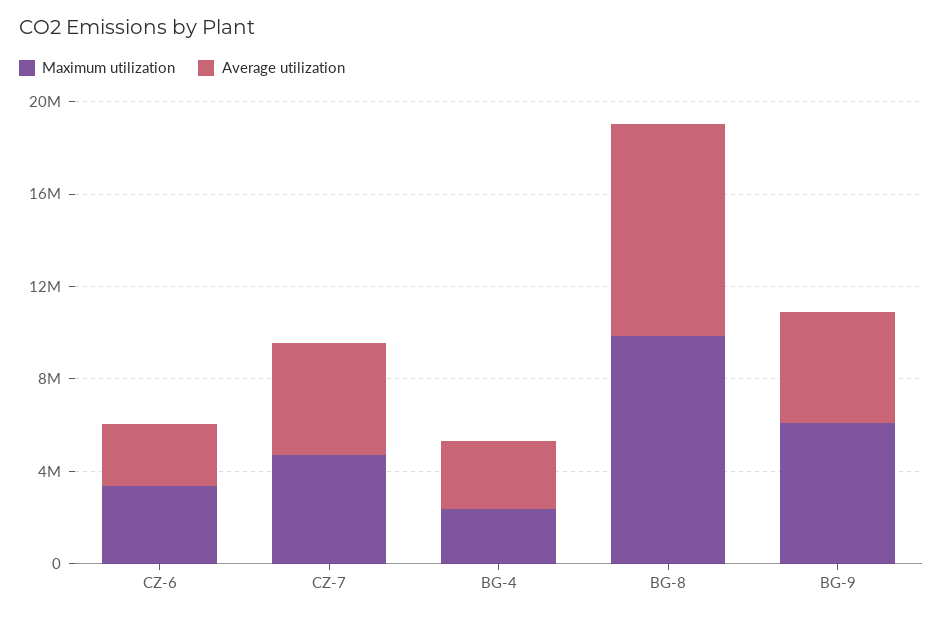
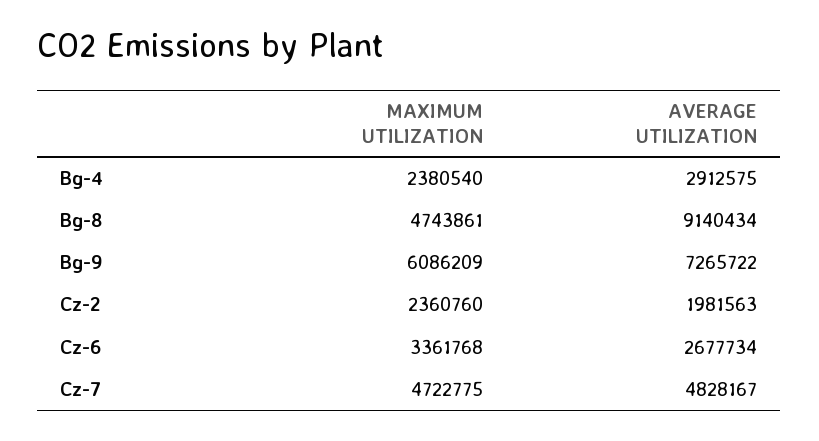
  {
    "Maximum utilization": {
      "CZ-6": 3361768,
      "CZ-7": 4722775,
      "BG-4": 2380540,
-     "BG-8": 10000000,
+     "BG-8": 4743861,
-     "BG-9": 6086209
+     "BG-9": 6086209,
+     "Cz-2": 2360760
    },
    "Average utilization": {
      "CZ-6": 2677734,
      "CZ-7": 4828167,
      "BG-4": 2912575,
      "BG-8": 9140434,
-     "BG-9": 5000000
+     "BG-9": 7265722,
+     "Cz-2": 1981563
    }
  }

